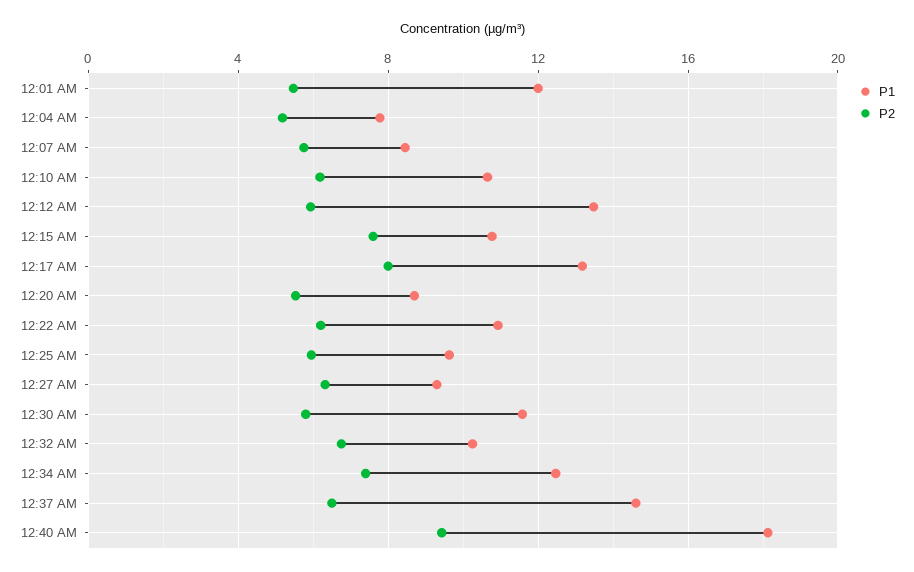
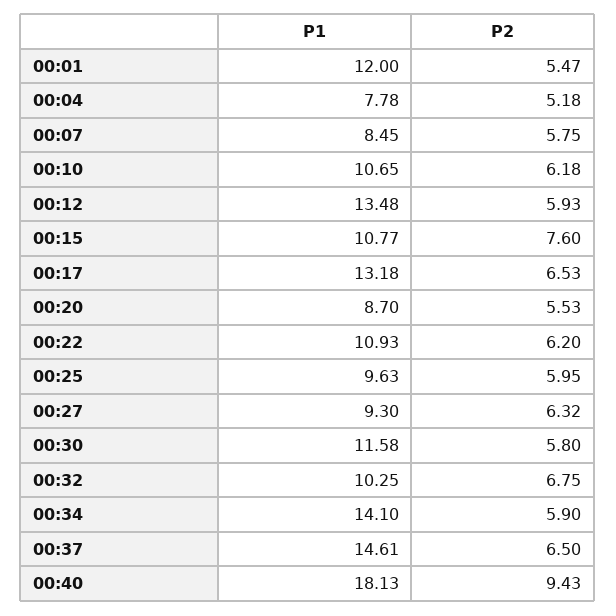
  {
    "P1": {
      "12:01 AM": 12,
      "12:04 AM": 7.78,
      "12:07 AM": 8.45,
      "12:10 AM": 10.65,
      "12:12 AM": 13.48,
      "12:15 AM": 10.77,
      "12:17 AM": 13.18,
      "12:20 AM": 8.7,
      "12:22 AM": 10.93,
      "12:25 AM": 9.63,
      "12:27 AM": 9.3,
      "12:30 AM": 11.58,
      "12:32 AM": 10.25,
-     "12:34 AM": 12.5,
+     "12:34 AM": 14.1,
      "12:37 AM": 14.61,
      "12:40 AM": 18.13
    },
    "P2": {
      "12:01 AM": 5.47,
      "12:04 AM": 5.18,
      "12:07 AM": 5.75,
      "12:10 AM": 6.18,
      "12:12 AM": 5.93,
      "12:15 AM": 7.6,
-     "12:17 AM": 8,
+     "12:17 AM": 6.53,
      "12:20 AM": 5.53,
      "12:22 AM": 6.2,
      "12:25 AM": 5.95,
      "12:27 AM": 6.32,
      "12:30 AM": 5.8,
      "12:32 AM": 6.75,
-     "12:34 AM": 7.5,
+     "12:34 AM": 5.9,
      "12:37 AM": 6.5,
      "12:40 AM": 9.43
    }
  }

